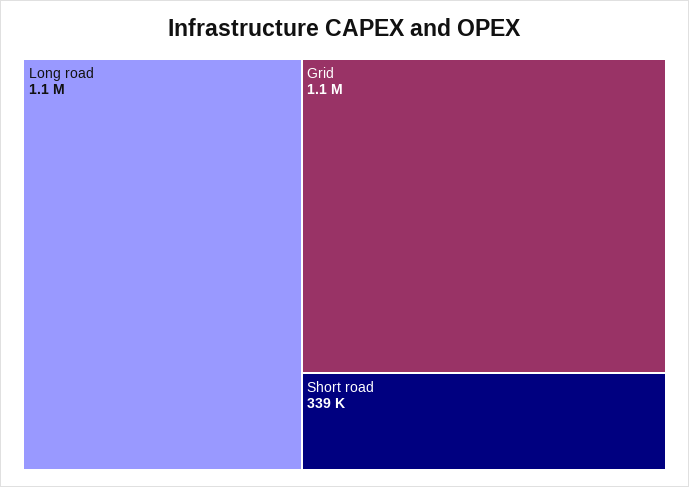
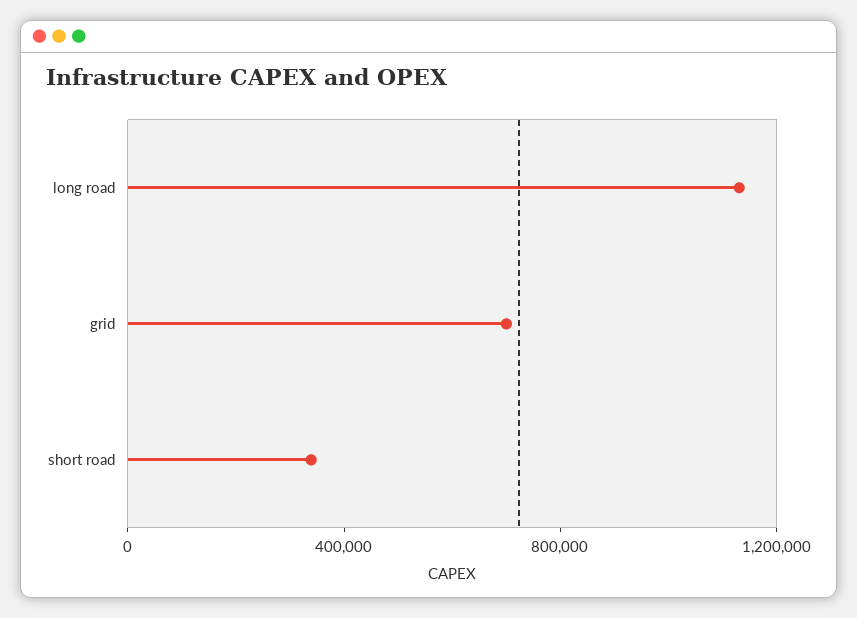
  {
    "Long road": 1100000,
-   "Grid": 1100000,
+   "Grid": 700000,
    "Short road": 339000
  }

